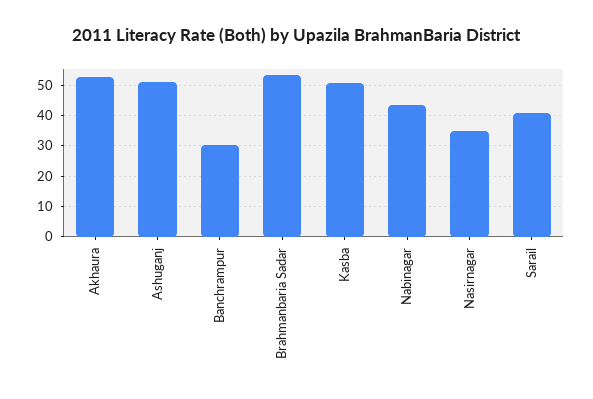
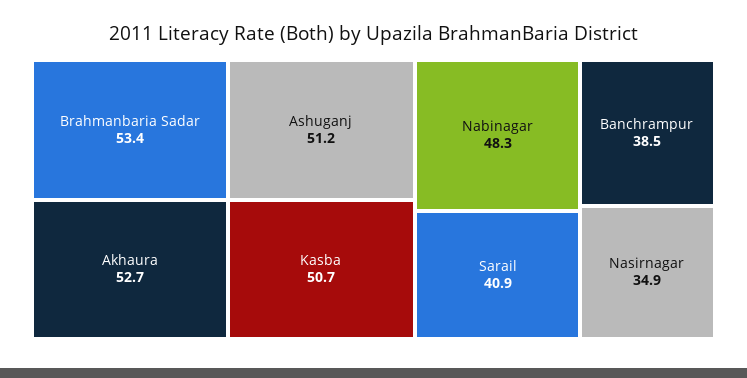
  {
    "Akhaura": 52.7,
    "Ashuganj": 51.2,
-   "Banchrampur": 30,
+   "Banchrampur": 38.5,
    "Brahmanbaria Sadar": 53.4,
    "Kasba": 50.7,
-   "Nabinagar": 44,
+   "Nabinagar": 48.3,
    "Nasirnagar": 34.9,
    "Sarail": 40.9
  }

